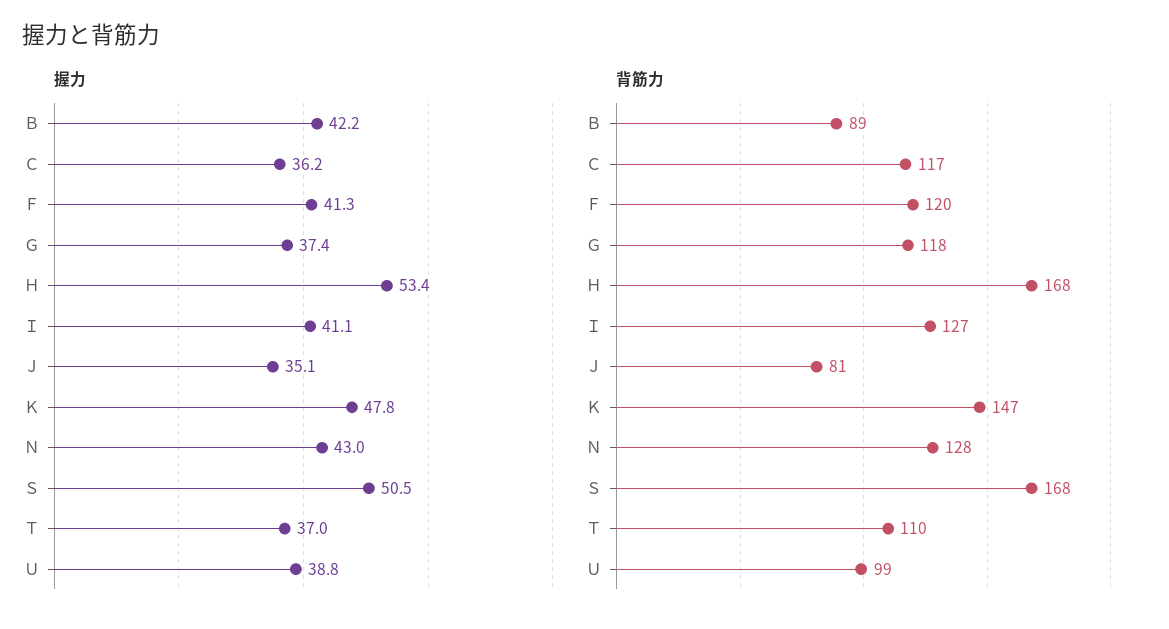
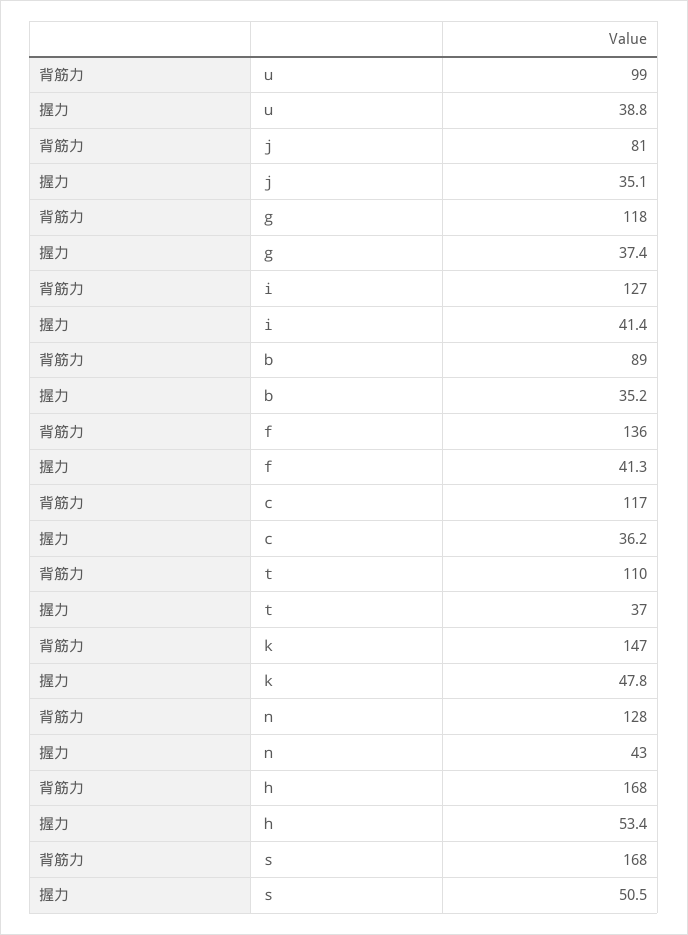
  {
    "握力": {
-     "Ｂ": 42.2,
+     "Ｂ": 35.2,
      "Ｃ": 36.2,
      "Ｆ": 41.3,
      "Ｇ": 37.4,
      "Ｈ": 53.4,
-     "Ｉ": 41.1,
+     "Ｉ": 41.4,
      "Ｊ": 35.1,
      "Ｋ": 47.8,
      "Ｎ": 43,
      "Ｓ": 50.5,
      "Ｔ": 37,
      "Ｕ": 38.8
    },
    "背筋力": {
      "Ｂ": 89,
      "Ｃ": 117,
-     "Ｆ": 120,
+     "Ｆ": 136,
      "Ｇ": 118,
      "Ｈ": 168,
      "Ｉ": 127,
      "Ｊ": 81,
      "Ｋ": 147,
      "Ｎ": 128,
      "Ｓ": 168,
      "Ｔ": 110,
      "Ｕ": 99
    }
  }

